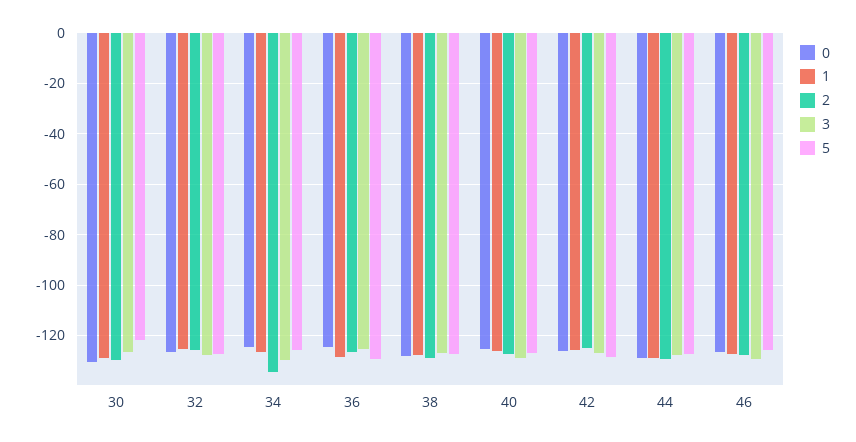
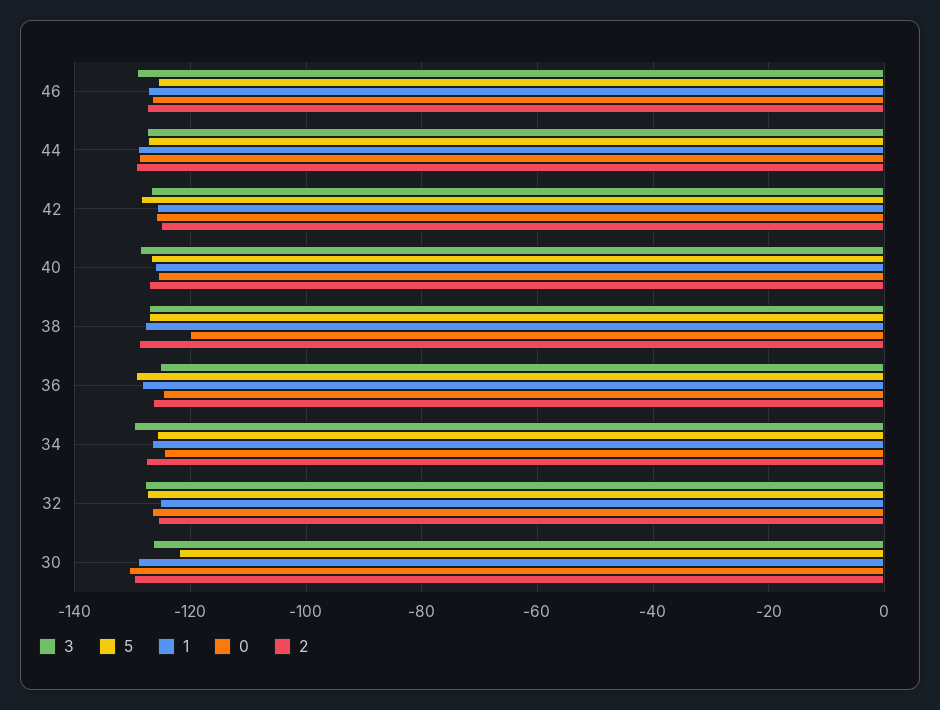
  {
    "0": {
      "30": -130,
      "32": -126,
      "34": -124,
      "36": -124,
-     "38": -127.5,
+     "38": -120,
      "40": -126,
      "42": -126,
      "44": -128,
      "46": -126
    },
    "1": {
      "30": -130,
      "32": -126,
      "34": -126,
      "36": -128,
      "38": -128,
      "40": -126,
      "42": -126,
      "44": -130,
      "46": -128
    },
    "2": {
      "30": -130,
      "32": -126,
-     "34": -135,
+     "34": -128,
      "36": -126,
      "38": -128,
      "40": -128,
      "42": -126,
      "44": -130,
      "46": -128
    },
    "3": {
      "30": -126,
      "32": -128,
      "34": -130,
      "36": -126,
      "38": -128,
      "40": -128,
      "42": -126,
      "44": -128,
      "46": -130
    },
    "5": {
      "30": -122,
      "32": -128,
      "34": -126,
      "36": -130,
      "38": -128,
      "40": -126,
      "42": -128,
      "44": -128,
      "46": -126
    }
  }

